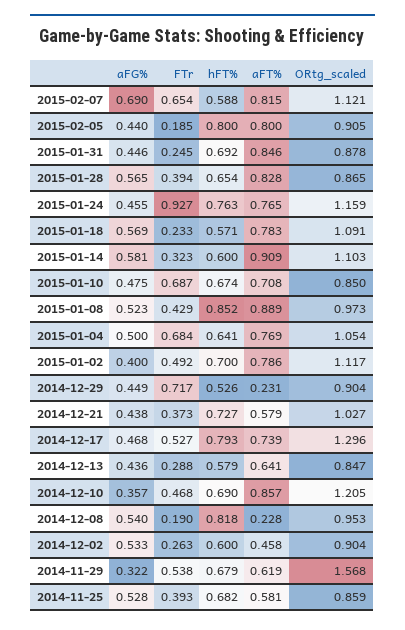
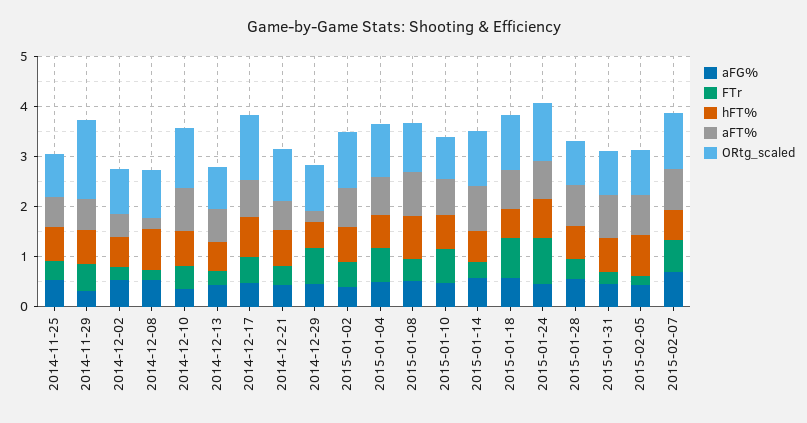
  {
    "aFG%": {
      "2015-02-07": 0.69,
      "2015-02-05": 0.44,
      "2015-01-31": 0.446,
      "2015-01-28": 0.565,
      "2015-01-24": 0.455,
      "2015-01-18": 0.569,
      "2015-01-14": 0.581,
      "2015-01-10": 0.475,
      "2015-01-08": 0.523,
      "2015-01-04": 0.5,
      "2015-01-02": 0.4,
      "2014-12-29": 0.449,
      "2014-12-21": 0.438,
      "2014-12-17": 0.468,
      "2014-12-13": 0.436,
      "2014-12-10": 0.357,
      "2014-12-08": 0.54,
      "2014-12-02": 0.533,
      "2014-11-29": 0.322,
      "2014-11-25": 0.528
    },
    "FTr": {
      "2015-02-07": 0.654,
      "2015-02-05": 0.185,
      "2015-01-31": 0.245,
      "2015-01-28": 0.394,
      "2015-01-24": 0.927,
-     "2015-01-18": 0.233,
+     "2015-01-18": 0.8,
      "2015-01-14": 0.323,
      "2015-01-10": 0.687,
      "2015-01-08": 0.429,
      "2015-01-04": 0.684,
      "2015-01-02": 0.492,
      "2014-12-29": 0.717,
      "2014-12-21": 0.373,
      "2014-12-17": 0.527,
      "2014-12-13": 0.288,
      "2014-12-10": 0.468,
      "2014-12-08": 0.19,
      "2014-12-02": 0.263,
      "2014-11-29": 0.538,
      "2014-11-25": 0.393
    },
    "hFT%": {
      "2015-02-07": 0.588,
      "2015-02-05": 0.8,
      "2015-01-31": 0.692,
      "2015-01-28": 0.654,
      "2015-01-24": 0.763,
      "2015-01-18": 0.571,
      "2015-01-14": 0.6,
      "2015-01-10": 0.674,
      "2015-01-08": 0.852,
      "2015-01-04": 0.641,
      "2015-01-02": 0.7,
      "2014-12-29": 0.526,
      "2014-12-21": 0.727,
      "2014-12-17": 0.793,
      "2014-12-13": 0.579,
      "2014-12-10": 0.69,
      "2014-12-08": 0.818,
      "2014-12-02": 0.6,
      "2014-11-29": 0.679,
      "2014-11-25": 0.682
    },
    "aFT%": {
      "2015-02-07": 0.815,
      "2015-02-05": 0.8,
      "2015-01-31": 0.846,
      "2015-01-28": 0.828,
      "2015-01-24": 0.765,
      "2015-01-18": 0.783,
      "2015-01-14": 0.909,
      "2015-01-10": 0.708,
      "2015-01-08": 0.889,
      "2015-01-04": 0.769,
      "2015-01-02": 0.786,
      "2014-12-29": 0.231,
      "2014-12-21": 0.579,
      "2014-12-17": 0.739,
      "2014-12-13": 0.641,
      "2014-12-10": 0.857,
      "2014-12-08": 0.228,
      "2014-12-02": 0.458,
      "2014-11-29": 0.619,
      "2014-11-25": 0.581
    },
    "ORtg_scaled": {
      "2015-02-07": 1.121,
      "2015-02-05": 0.905,
      "2015-01-31": 0.878,
      "2015-01-28": 0.865,
      "2015-01-24": 1.159,
      "2015-01-18": 1.091,
      "2015-01-14": 1.103,
      "2015-01-10": 0.85,
      "2015-01-08": 0.973,
      "2015-01-04": 1.054,
      "2015-01-02": 1.117,
      "2014-12-29": 0.904,
      "2014-12-21": 1.027,
      "2014-12-17": 1.296,
      "2014-12-13": 0.847,
      "2014-12-10": 1.205,
      "2014-12-08": 0.953,
      "2014-12-02": 0.904,
      "2014-11-29": 1.568,
      "2014-11-25": 0.859
    }
  }

